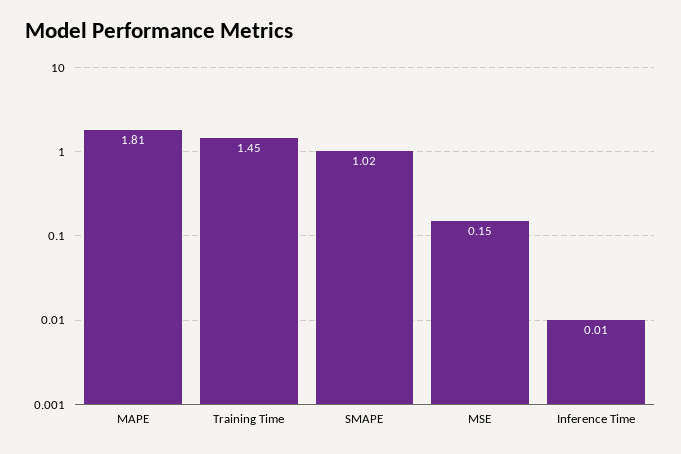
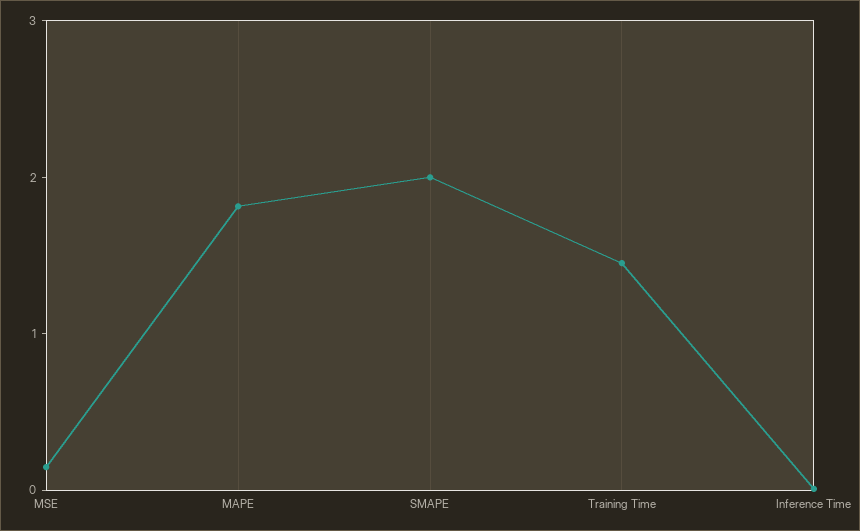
  {
    "MAPE": 1.81,
    "Training Time": 1.45,
-   "SMAPE": 1.02,
+   "SMAPE": 2,
    "MSE": 0.15,
    "Inference Time": 0.01
  }

